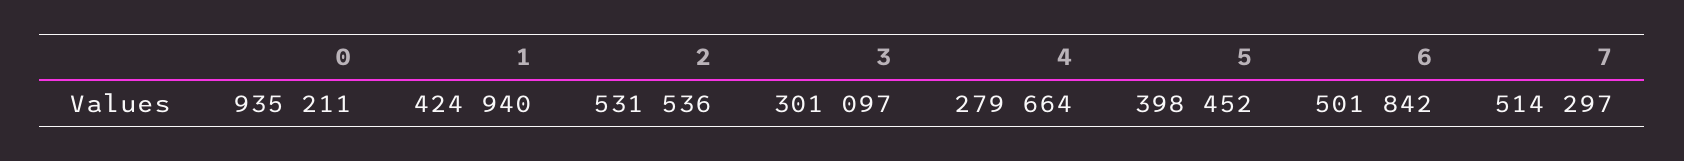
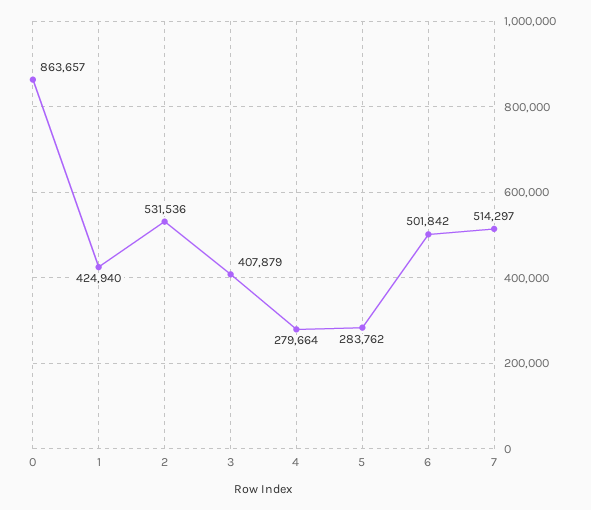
  {
-   "0": 935211,
+   "0": 863657,
    "1": 424940,
    "2": 531536,
-   "3": 301097,
+   "3": 407879,
    "4": 279664,
-   "5": 398452,
+   "5": 283762,
    "6": 501842,
    "7": 514297
  }

